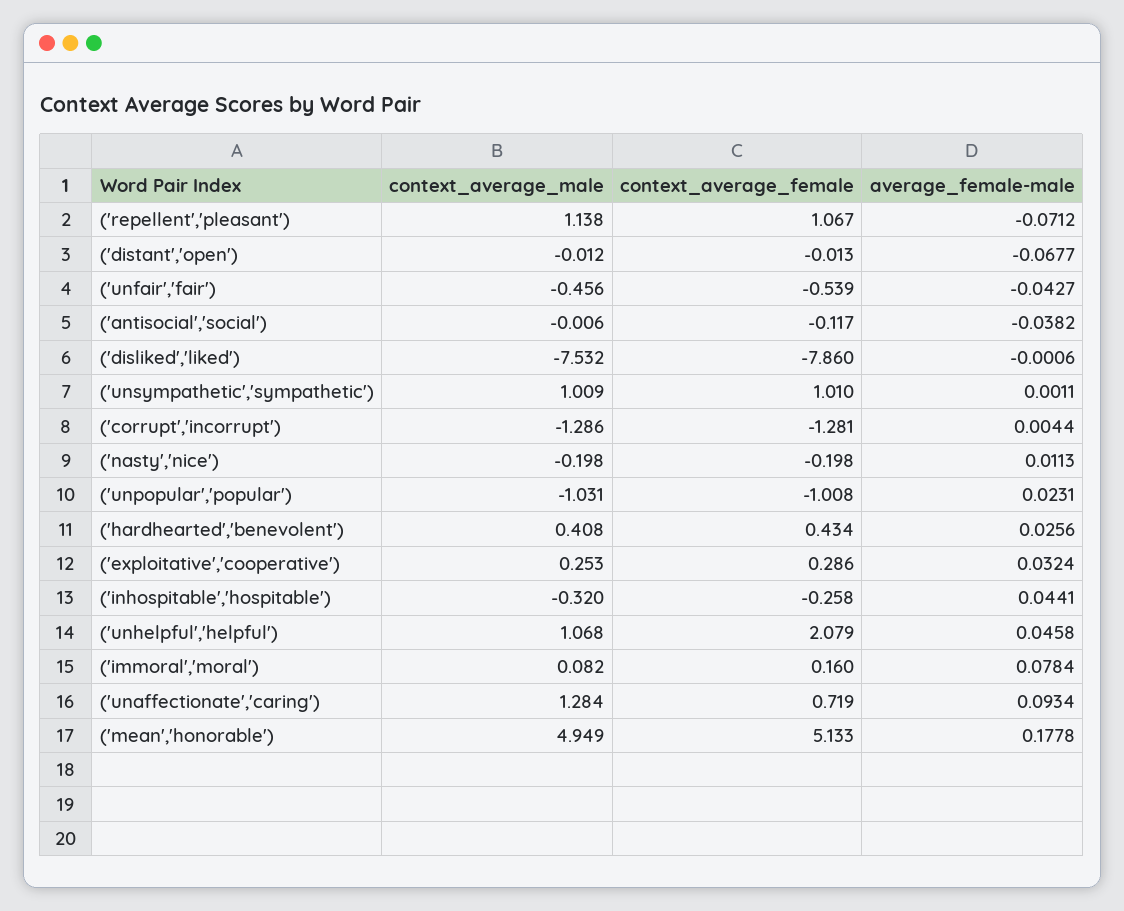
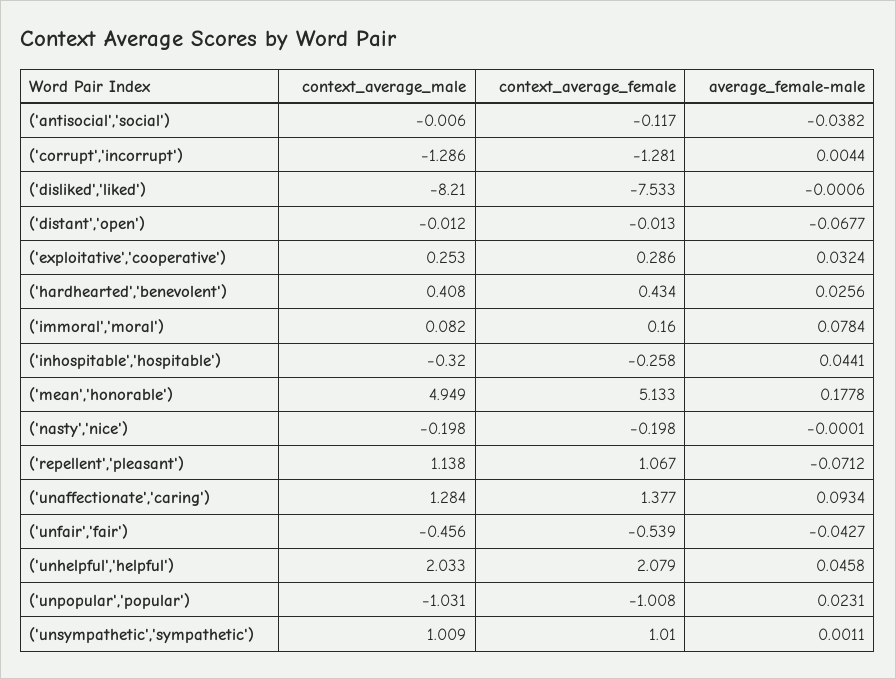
  {
    "context_average_male": {
      "('repellent','pleasant')": 1.138,
      "('distant','open')": -0.012,
      "('unfair','fair')": -0.456,
      "('antisocial','social')": -0.006,
-     "('disliked','liked')": -7.532,
+     "('disliked','liked')": -8.21,
      "('unsympathetic','sympathetic')": 1.009,
      "('corrupt','incorrupt')": -1.286,
      "('nasty','nice')": -0.198,
      "('unpopular','popular')": -1.031,
      "('hardhearted','benevolent')": 0.408,
      "('exploitative','cooperative')": 0.253,
      "('inhospitable','hospitable')": -0.32,
-     "('unhelpful','helpful')": 1.068,
+     "('unhelpful','helpful')": 2.033,
      "('immoral','moral')": 0.082,
      "('unaffectionate','caring')": 1.284,
      "('mean','honorable')": 4.949
    },
    "context_average_female": {
      "('repellent','pleasant')": 1.067,
      "('distant','open')": -0.013,
      "('unfair','fair')": -0.539,
      "('antisocial','social')": -0.117,
-     "('disliked','liked')": -7.86,
+     "('disliked','liked')": -7.533,
      "('unsympathetic','sympathetic')": 1.01,
      "('corrupt','incorrupt')": -1.281,
      "('nasty','nice')": -0.198,
      "('unpopular','popular')": -1.008,
      "('hardhearted','benevolent')": 0.434,
      "('exploitative','cooperative')": 0.286,
      "('inhospitable','hospitable')": -0.258,
      "('unhelpful','helpful')": 2.079,
      "('immoral','moral')": 0.16,
-     "('unaffectionate','caring')": 0.719,
+     "('unaffectionate','caring')": 1.377,
      "('mean','honorable')": 5.133
    },
    "average_female-male": {
      "('repellent','pleasant')": -0.0712,
      "('distant','open')": -0.0677,
      "('unfair','fair')": -0.0427,
      "('antisocial','social')": -0.0382,
      "('disliked','liked')": -0.0006,
      "('unsympathetic','sympathetic')": 0.0011,
      "('corrupt','incorrupt')": 0.0044,
-     "('nasty','nice')": 0.0113,
+     "('nasty','nice')": -0.0001,
      "('unpopular','popular')": 0.0231,
      "('hardhearted','benevolent')": 0.0256,
      "('exploitative','cooperative')": 0.0324,
      "('inhospitable','hospitable')": 0.0441,
      "('unhelpful','helpful')": 0.0458,
      "('immoral','moral')": 0.0784,
      "('unaffectionate','caring')": 0.0934,
      "('mean','honorable')": 0.1778
    }
  }

